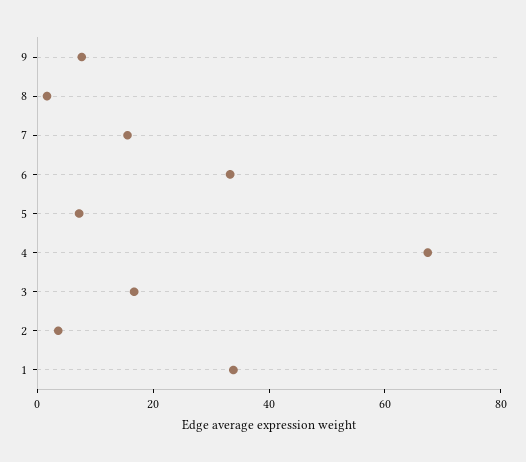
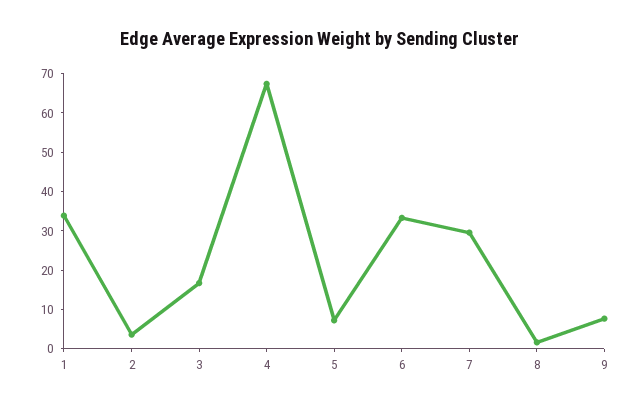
  {
    "9": 7.5,
    "8": 2.5,
-   "7": 15,
+   "7": 30,
    "6": 32.5,
    "5": 7.5,
    "4": 67.5,
    "3": 17.5,
    "2": 2.5,
    "1": 35
  }

